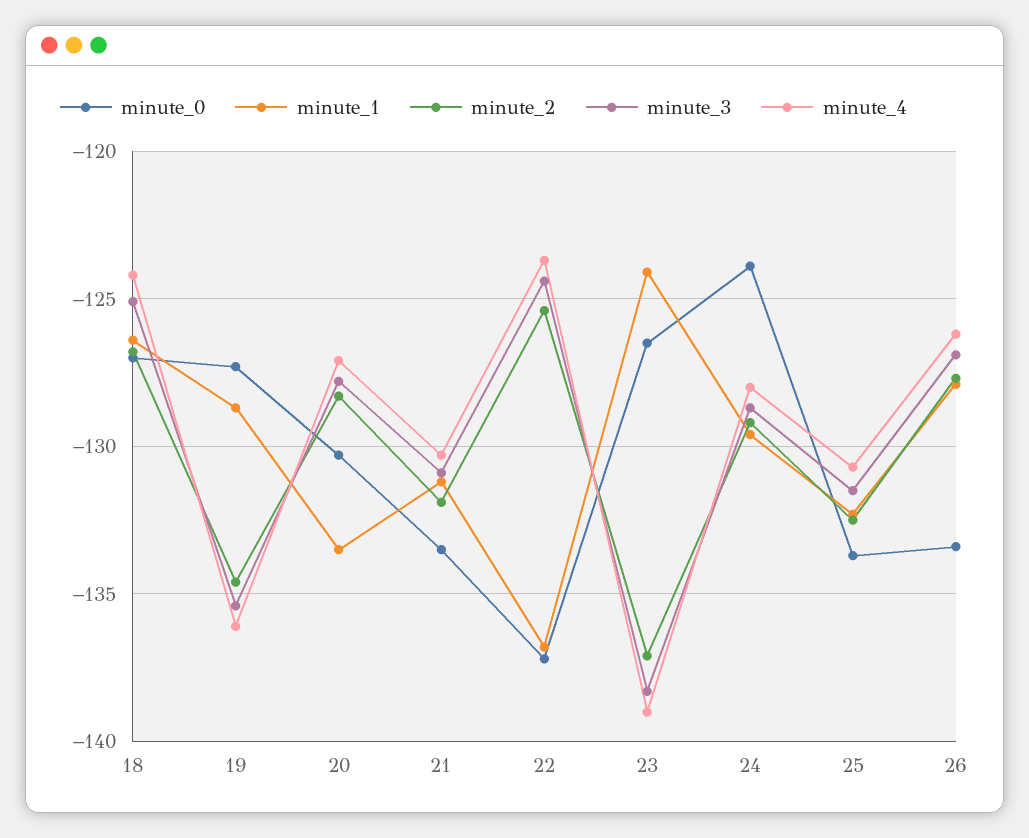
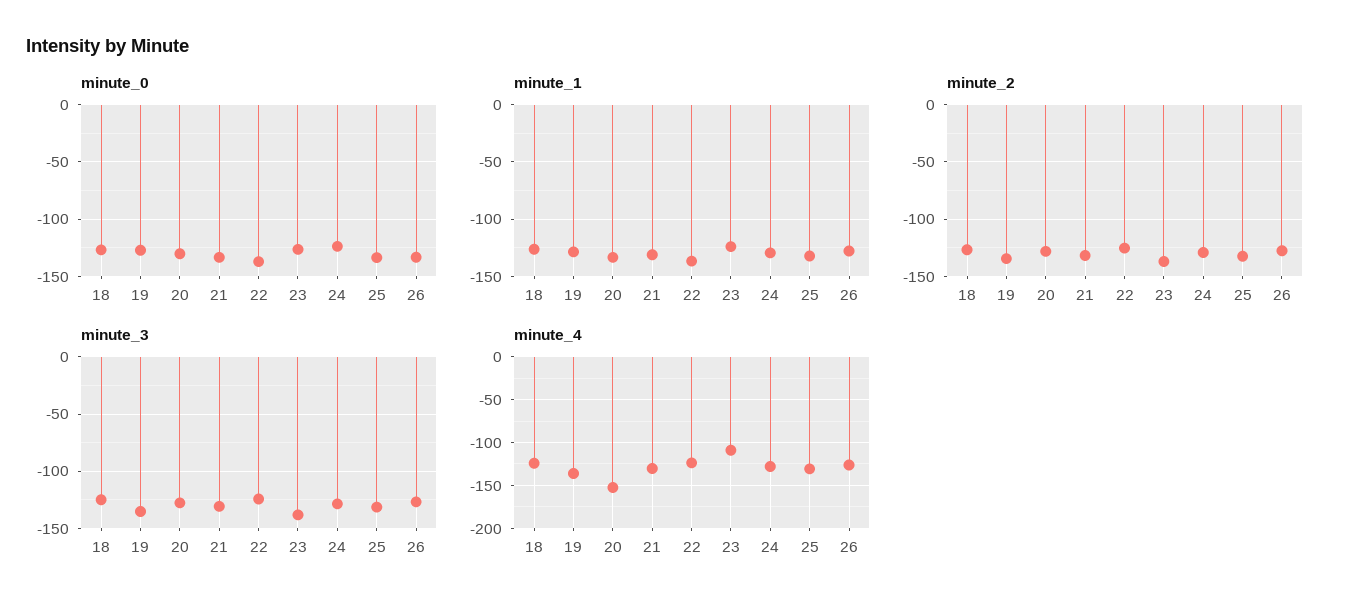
  {
    "minute_0": {
      "18": -127,
      "19": -127.5,
      "20": -130.5,
      "21": -133.5,
      "22": -137,
      "23": -126.5,
      "24": -124,
      "25": -133.5,
      "26": -133.5
    },
    "minute_1": {
      "18": -126.5,
      "19": -128.5,
      "20": -133.5,
      "21": -131,
      "22": -137,
      "23": -124,
      "24": -129.5,
      "25": -132.5,
      "26": -128
    },
    "minute_2": {
      "18": -127,
      "19": -134.5,
      "20": -128.5,
      "21": -132,
      "22": -125.5,
      "23": -137,
      "24": -129,
      "25": -132.5,
      "26": -127.5
    },
    "minute_3": {
      "18": -125,
      "19": -135.5,
      "20": -128,
      "21": -131,
      "22": -124.5,
      "23": -138.5,
      "24": -128.5,
      "25": -131.5,
      "26": -127
    },
    "minute_4": {
      "18": -124,
      "19": -136,
-     "20": -127,
+     "20": -150,
      "21": -130.5,
      "22": -123.5,
-     "23": -139,
+     "23": -110,
      "24": -128,
      "25": -130.5,
      "26": -126
    }
  }

